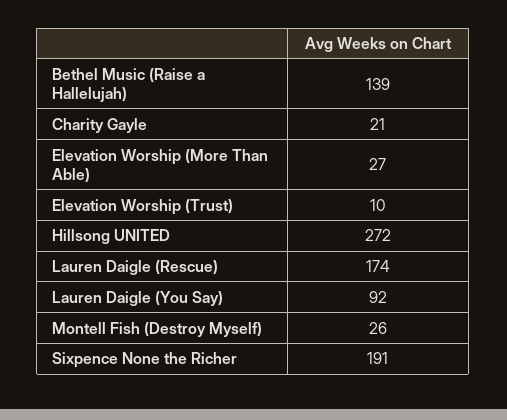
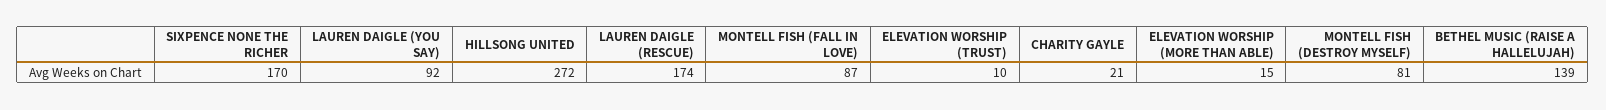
  {
    "Bethel Music (Raise a Hallelujah)": 139,
    "Charity Gayle": 21,
-   "Elevation Worship (More Than Able)": 27,
+   "Elevation Worship (More Than Able)": 15,
    "Elevation Worship (Trust)": 10,
    "Hillsong UNITED": 272,
    "Lauren Daigle (Rescue)": 174,
    "Lauren Daigle (You Say)": 92,
-   "Montell Fish (Destroy Myself)": 26,
+   "Montell Fish (Destroy Myself)": 81,
-   "Sixpence None the Richer": 191
+   "Sixpence None the Richer": 170,
+   "MONTELL FISH (FALL IN LOVE)": 87
  }

